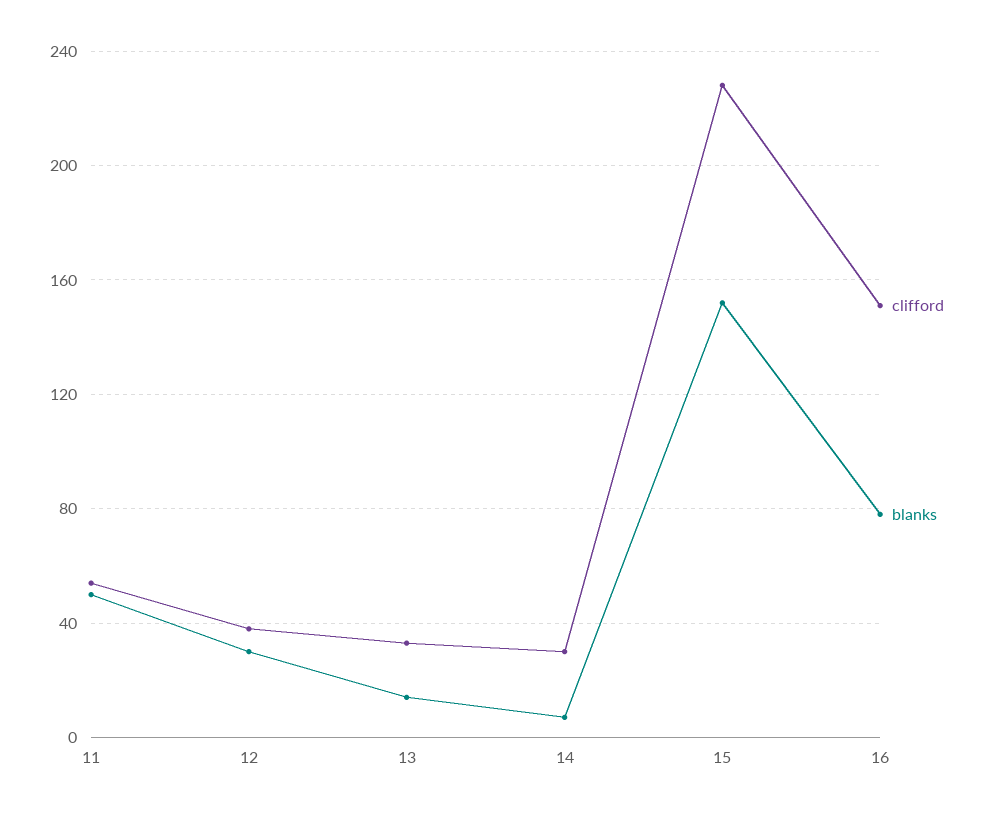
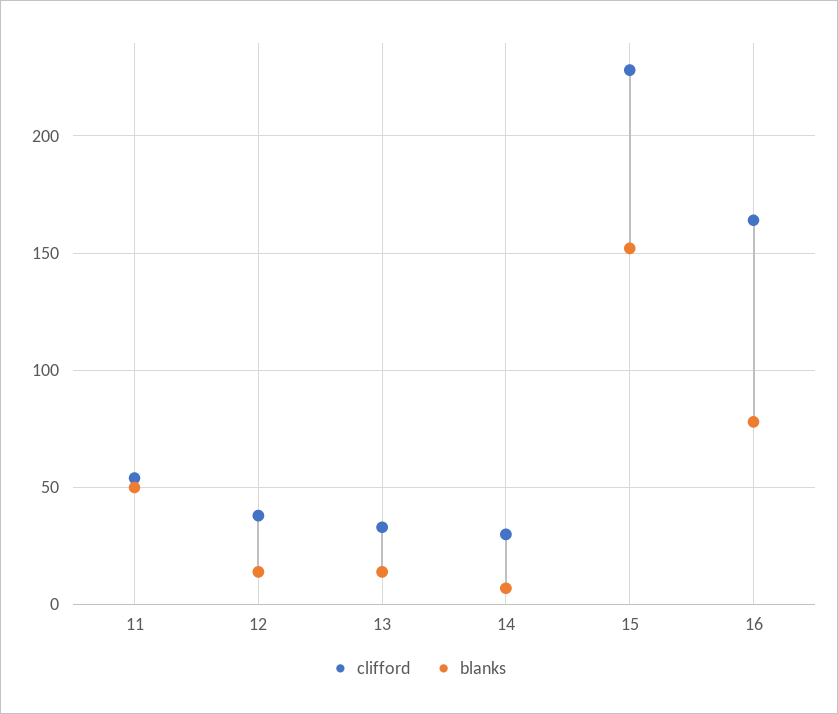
  {
    "clifford": {
      "11": 55,
      "12": 40,
      "13": 35,
      "14": 30,
      "15": 230,
-     "16": 150
+     "16": 165
    },
    "blanks": {
      "11": 50,
-     "12": 30,
+     "12": 15,
      "13": 15,
      "14": 5,
      "15": 150,
      "16": 80
    }
  }

